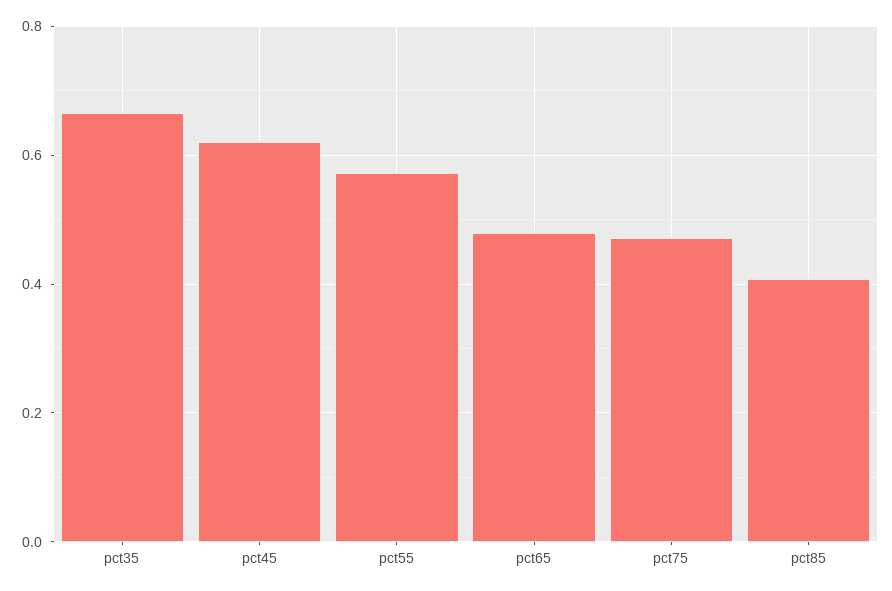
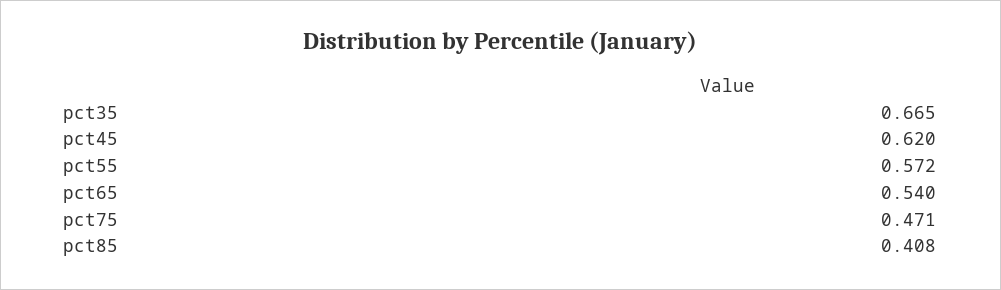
  {
    "pct35": 0.665,
    "pct45": 0.62,
    "pct55": 0.572,
-   "pct65": 0.48,
+   "pct65": 0.54,
    "pct75": 0.471,
    "pct85": 0.408
  }

